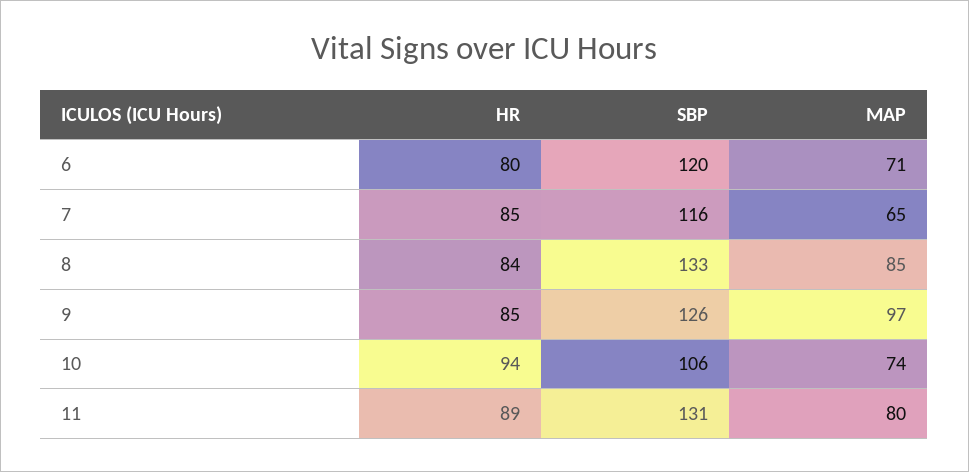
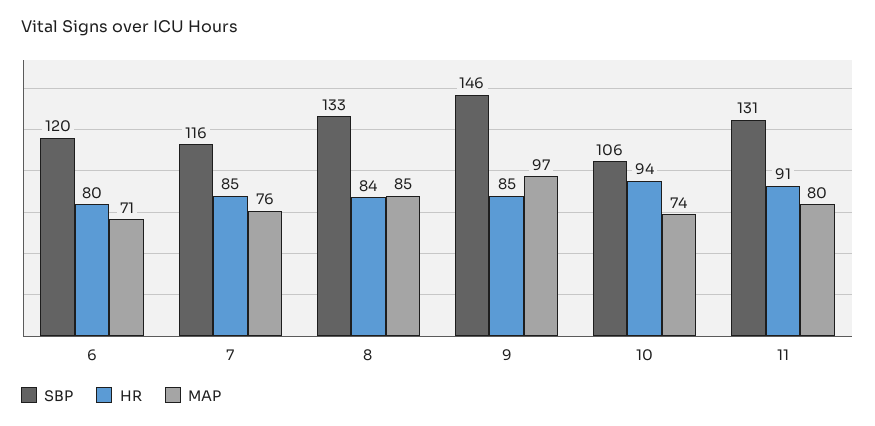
  {
    "HR": {
      "6": 80,
      "7": 85,
      "8": 84,
      "9": 85,
      "10": 94,
-     "11": 89
+     "11": 91
    },
    "SBP": {
      "6": 120,
      "7": 116,
      "8": 133,
-     "9": 126,
+     "9": 146,
      "10": 106,
      "11": 131
    },
    "MAP": {
      "6": 71,
-     "7": 65,
+     "7": 76,
      "8": 85,
      "9": 97,
      "10": 74,
      "11": 80
    }
  }

